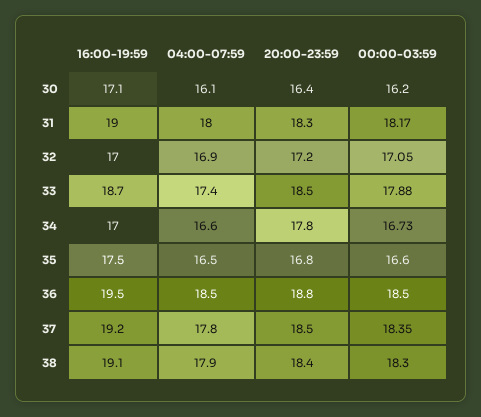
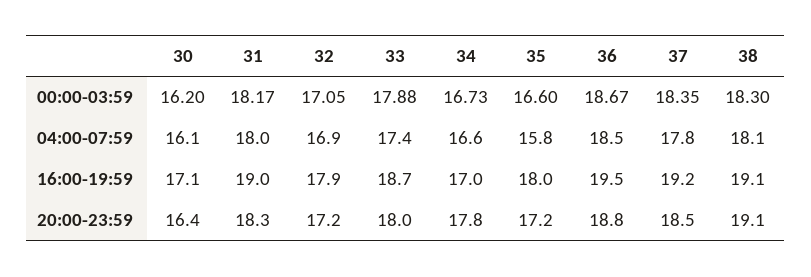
  {
    "16:00-19:59": {
      "30": 17.1,
      "31": 19,
-     "32": 17,
+     "32": 17.9,
      "33": 18.7,
      "34": 17,
-     "35": 17.5,
+     "35": 18,
      "36": 19.5,
      "37": 19.2,
      "38": 19.1
    },
    "04:00-07:59": {
      "30": 16.1,
      "31": 18,
      "32": 16.9,
      "33": 17.4,
      "34": 16.6,
-     "35": 16.5,
+     "35": 15.8,
      "36": 18.5,
      "37": 17.8,
-     "38": 17.9
+     "38": 18.1
    },
    "20:00-23:59": {
      "30": 16.4,
      "31": 18.3,
      "32": 17.2,
-     "33": 18.5,
+     "33": 18,
      "34": 17.8,
-     "35": 16.8,
+     "35": 17.2,
      "36": 18.8,
      "37": 18.5,
-     "38": 18.4
+     "38": 19.1
    },
    "00:00-03:59": {
      "30": 16.2,
      "31": 18.17,
      "32": 17.05,
      "33": 17.88,
      "34": 16.73,
      "35": 16.6,
-     "36": 18.5,
+     "36": 18.67,
      "37": 18.35,
      "38": 18.3
    }
  }

